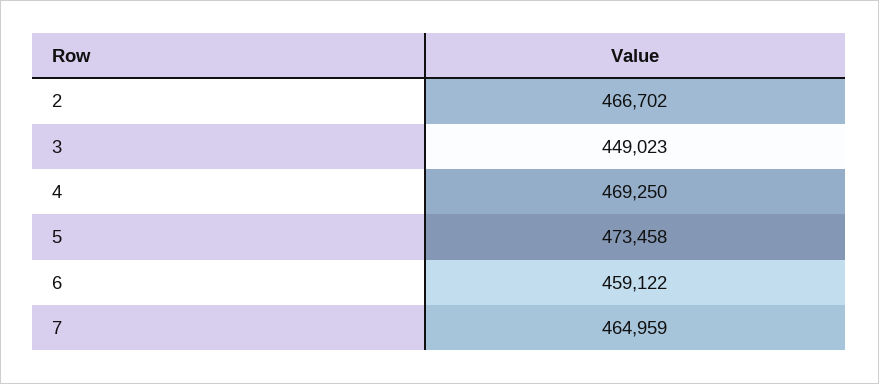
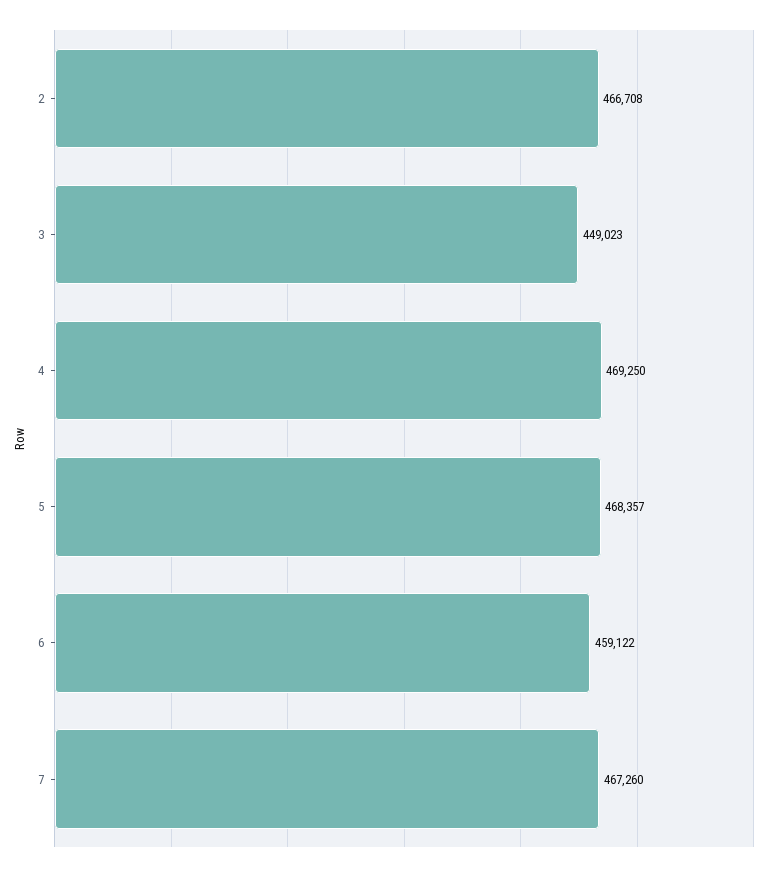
  {
-   "2": 466702,
+   "2": 466708,
    "3": 449023,
    "4": 469250,
-   "5": 473458,
+   "5": 468357,
    "6": 459122,
-   "7": 464959
+   "7": 467260
  }

